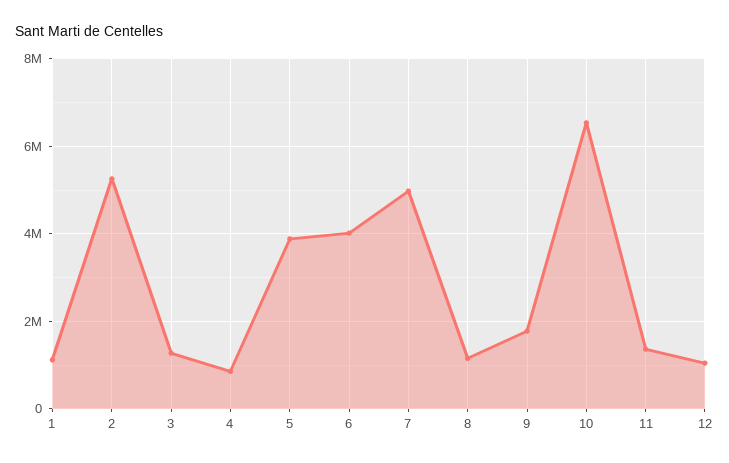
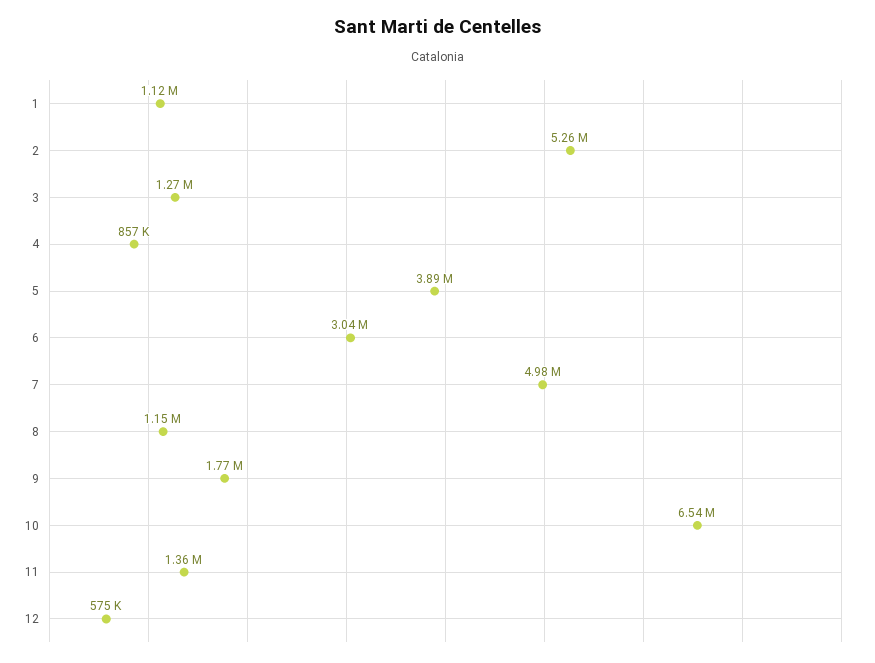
  {
    "1": 1120000,
    "2": 5260000,
    "3": 1270000,
    "4": 857000,
    "5": 3890000,
-   "6": 4000000,
+   "6": 3040000,
    "7": 4980000,
    "8": 1150000,
    "9": 1770000,
    "10": 6540000,
    "11": 1360000,
-   "12": 1000000
+   "12": 575000
  }

